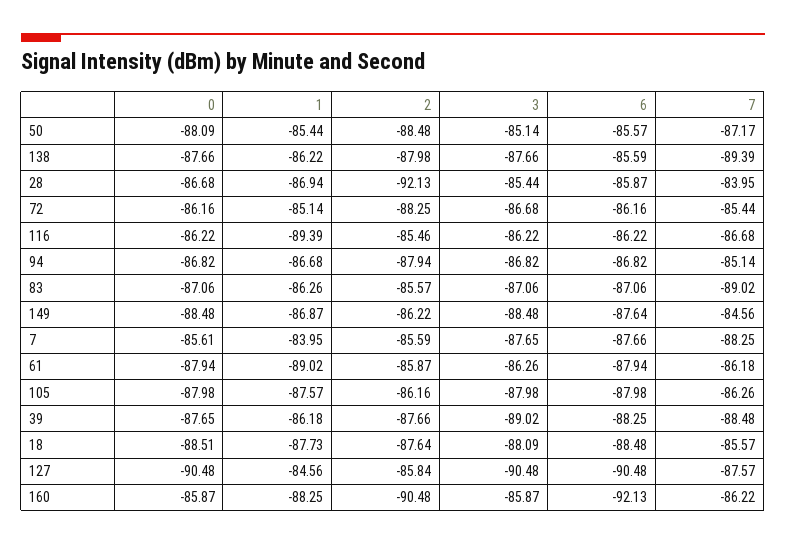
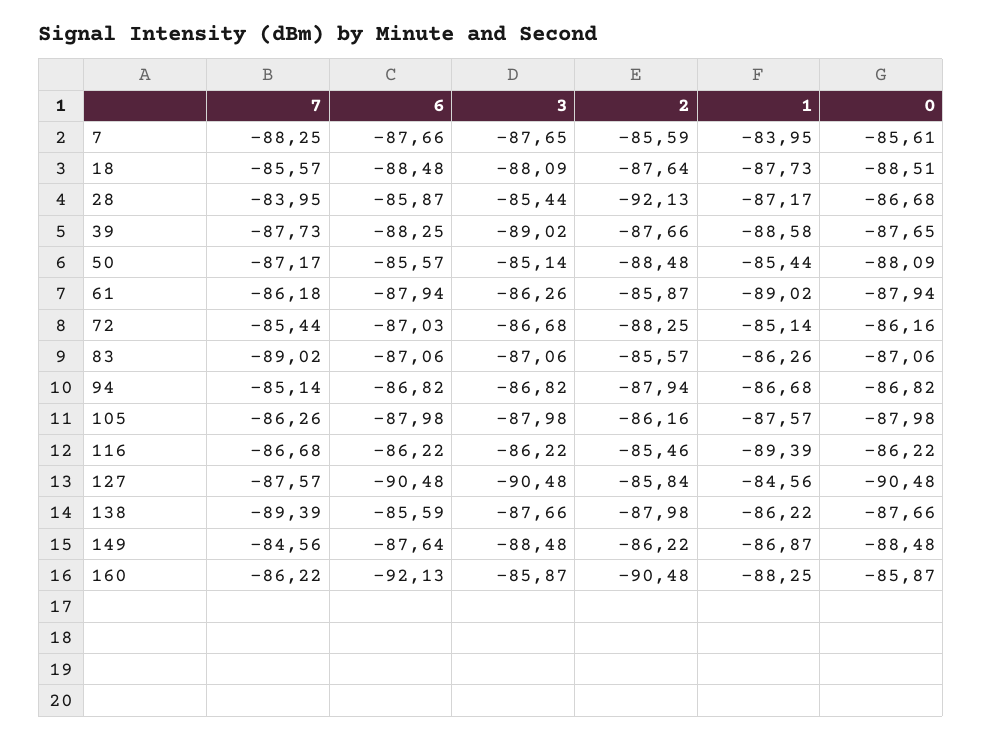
  {
    "0": {
      "50": -88.09,
      "138": -87.66,
      "28": -86.68,
      "72": -86.16,
      "116": -86.22,
      "94": -86.82,
      "83": -87.06,
      "149": -88.48,
      "7": -85.61,
      "61": -87.94,
      "105": -87.98,
      "39": -87.65,
      "18": -88.51,
      "127": -90.48,
      "160": -85.87
    },
    "1": {
      "50": -85.44,
      "138": -86.22,
-     "28": -86.94,
+     "28": -87.17,
      "72": -85.14,
      "116": -89.39,
      "94": -86.68,
      "83": -86.26,
      "149": -86.87,
      "7": -83.95,
      "61": -89.02,
      "105": -87.57,
-     "39": -86.18,
+     "39": -88.58,
      "18": -87.73,
      "127": -84.56,
      "160": -88.25
    },
    "2": {
      "50": -88.48,
      "138": -87.98,
      "28": -92.13,
      "72": -88.25,
      "116": -85.46,
      "94": -87.94,
      "83": -85.57,
      "149": -86.22,
      "7": -85.59,
      "61": -85.87,
      "105": -86.16,
      "39": -87.66,
      "18": -87.64,
      "127": -85.84,
      "160": -90.48
    },
    "3": {
      "50": -85.14,
      "138": -87.66,
      "28": -85.44,
      "72": -86.68,
      "116": -86.22,
      "94": -86.82,
      "83": -87.06,
      "149": -88.48,
      "7": -87.65,
      "61": -86.26,
      "105": -87.98,
      "39": -89.02,
      "18": -88.09,
      "127": -90.48,
      "160": -85.87
    },
    "6": {
      "50": -85.57,
      "138": -85.59,
      "28": -85.87,
-     "72": -86.16,
+     "72": -87.03,
      "116": -86.22,
      "94": -86.82,
      "83": -87.06,
      "149": -87.64,
      "7": -87.66,
      "61": -87.94,
      "105": -87.98,
      "39": -88.25,
      "18": -88.48,
      "127": -90.48,
      "160": -92.13
    },
    "7": {
      "50": -87.17,
      "138": -89.39,
      "28": -83.95,
      "72": -85.44,
      "116": -86.68,
      "94": -85.14,
      "83": -89.02,
      "149": -84.56,
      "7": -88.25,
      "61": -86.18,
      "105": -86.26,
-     "39": -88.48,
+     "39": -87.73,
      "18": -85.57,
      "127": -87.57,
      "160": -86.22
    }
  }

